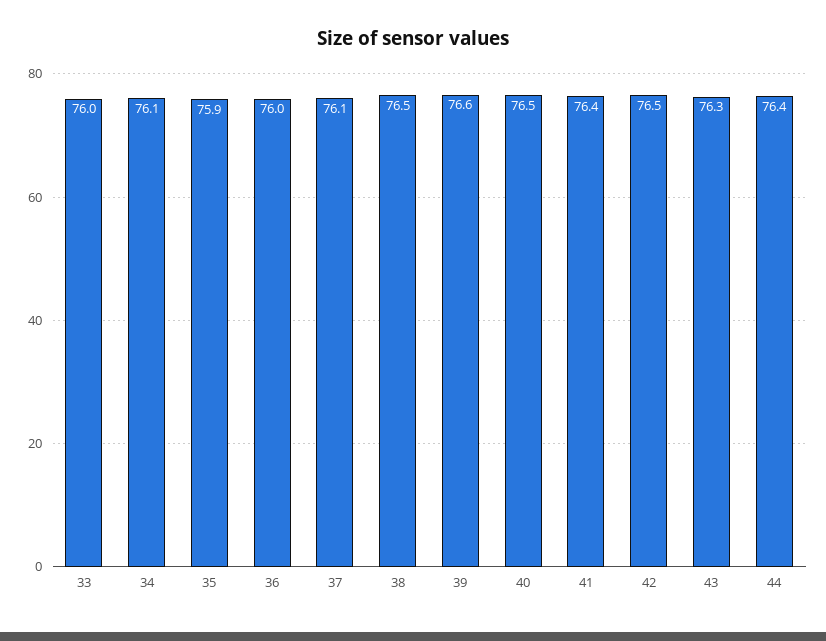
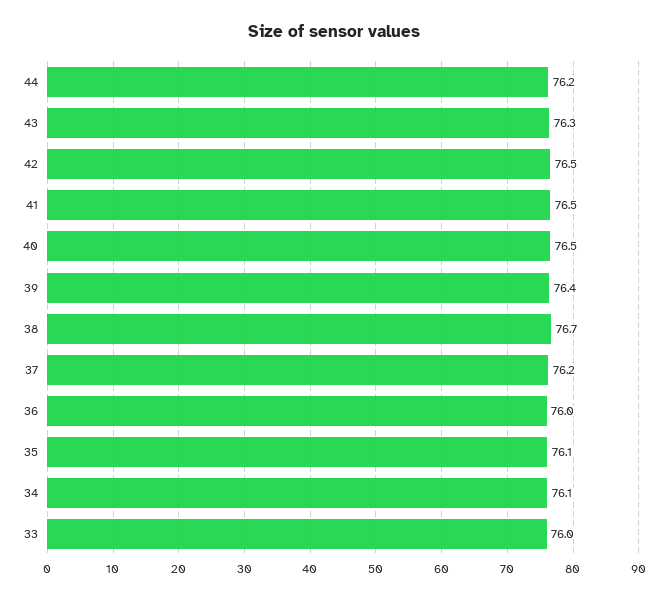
  {
    "33": 76,
    "34": 76.1,
-   "35": 75.9,
+   "35": 76.1,
    "36": 76,
-   "37": 76.1,
+   "37": 76.2,
-   "38": 76.5,
+   "38": 76.7,
-   "39": 76.6,
+   "39": 76.4,
    "40": 76.5,
-   "41": 76.4,
+   "41": 76.5,
    "42": 76.5,
    "43": 76.3,
-   "44": 76.4
+   "44": 76.2
  }

